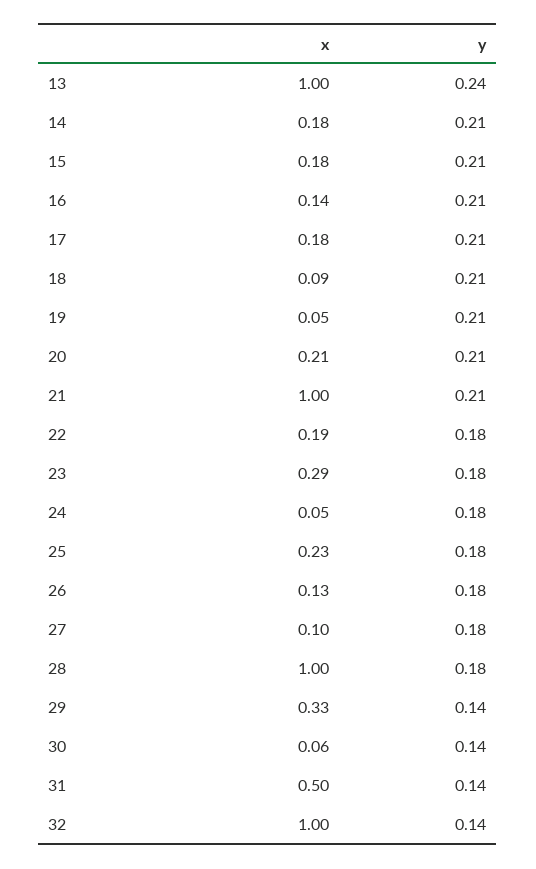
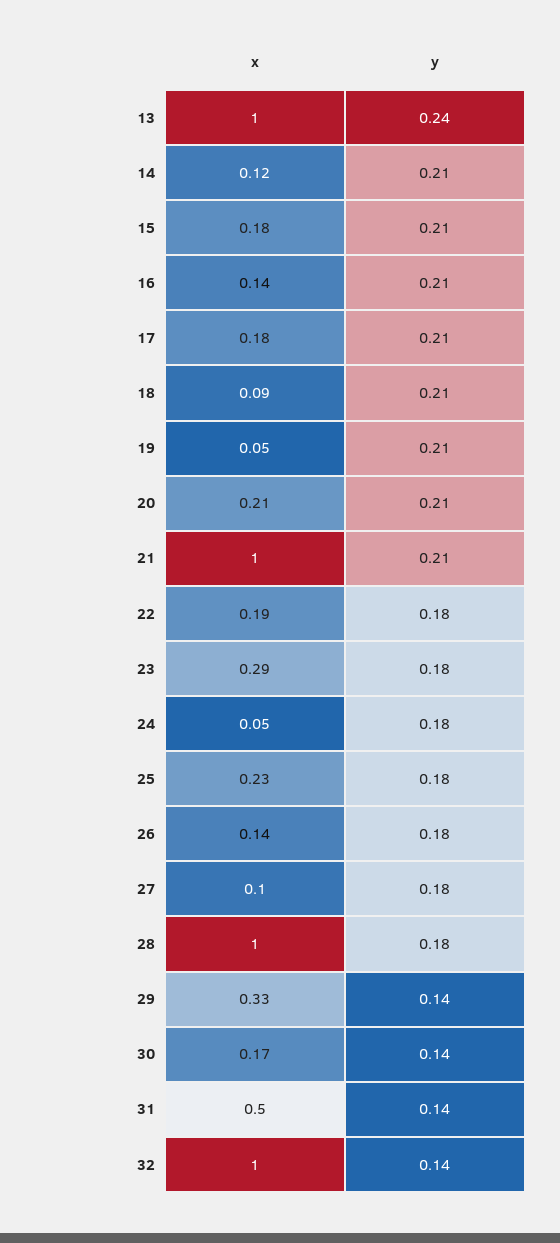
  {
    "x": {
      "13": 1,
-     "14": 0.18,
+     "14": 0.12,
      "15": 0.18,
      "16": 0.14,
      "17": 0.18,
      "18": 0.09,
      "19": 0.05,
      "20": 0.21,
      "21": 1,
      "22": 0.19,
      "23": 0.29,
      "24": 0.05,
      "25": 0.23,
-     "26": 0.13,
+     "26": 0.14,
      "27": 0.1,
      "28": 1,
      "29": 0.33,
-     "30": 0.06,
+     "30": 0.17,
      "31": 0.5,
      "32": 1
    },
    "y": {
      "13": 0.24,
      "14": 0.21,
      "15": 0.21,
      "16": 0.21,
      "17": 0.21,
      "18": 0.21,
      "19": 0.21,
      "20": 0.21,
      "21": 0.21,
      "22": 0.18,
      "23": 0.18,
      "24": 0.18,
      "25": 0.18,
      "26": 0.18,
      "27": 0.18,
      "28": 0.18,
      "29": 0.14,
      "30": 0.14,
      "31": 0.14,
      "32": 0.14
    }
  }

